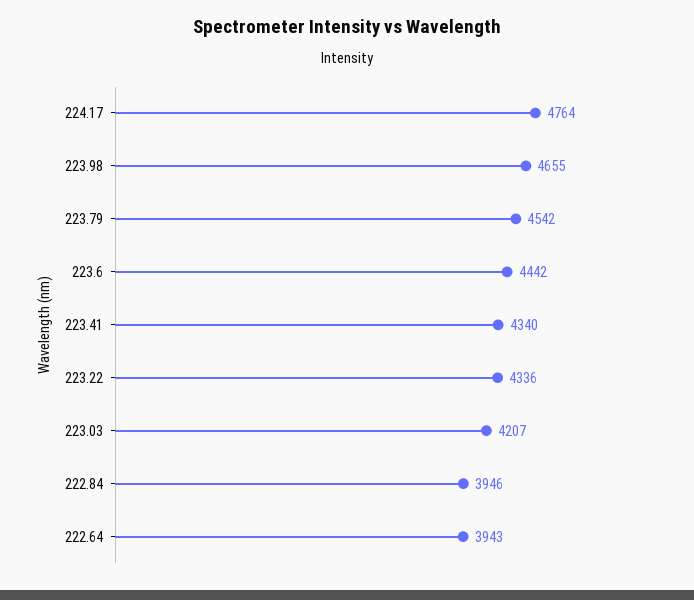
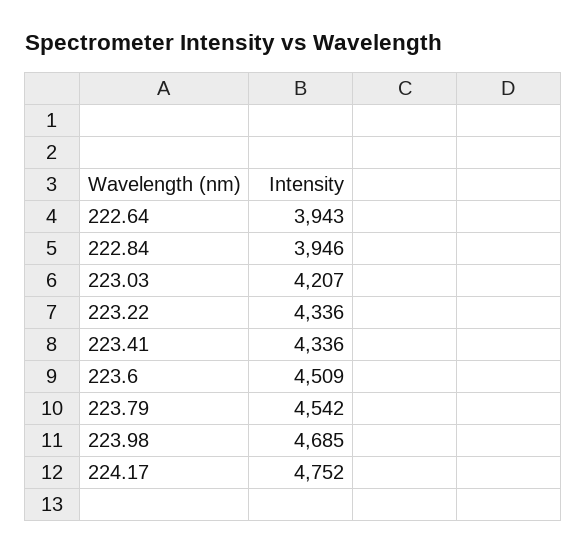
  {
-   "224.17": 4764,
+   "224.17": 4752,
-   "223.98": 4655,
+   "223.98": 4685,
    "223.79": 4542,
-   "223.6": 4442,
+   "223.6": 4509,
-   "223.41": 4340,
+   "223.41": 4336,
    "223.22": 4336,
    "223.03": 4207,
    "222.84": 3946,
    "222.64": 3943
  }

